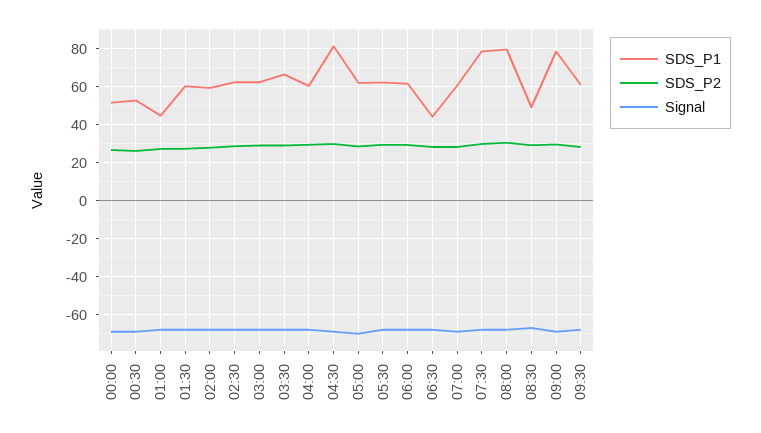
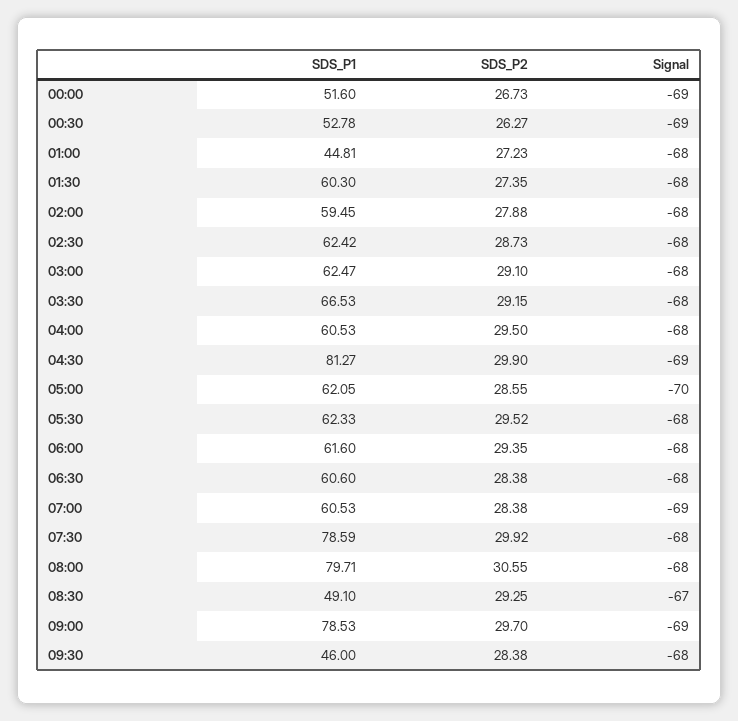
  {
    "SDS_P1": {
      "00:00": 51.6,
      "00:30": 52.78,
      "01:00": 44.81,
      "01:30": 60.3,
      "02:00": 59.45,
      "02:30": 62.42,
      "03:00": 62.47,
      "03:30": 66.53,
      "04:00": 60.53,
      "04:30": 81.27,
      "05:00": 62.05,
      "05:30": 62.33,
      "06:00": 61.6,
-     "06:30": 45,
+     "06:30": 60.6,
      "07:00": 60.53,
      "07:30": 78.59,
      "08:00": 79.71,
      "08:30": 49.1,
      "09:00": 78.53,
-     "09:30": 60
+     "09:30": 46
    },
    "SDS_P2": {
      "00:00": 26.73,
      "00:30": 26.27,
      "01:00": 27.23,
      "01:30": 27.35,
      "02:00": 27.88,
      "02:30": 28.73,
      "03:00": 29.1,
      "03:30": 29.15,
      "04:00": 29.5,
      "04:30": 29.9,
      "05:00": 28.55,
      "05:30": 29.52,
      "06:00": 29.35,
      "06:30": 28.38,
      "07:00": 28.38,
      "07:30": 29.92,
      "08:00": 30.55,
      "08:30": 29.25,
      "09:00": 29.7,
      "09:30": 28.38
    },
    "Signal": {
      "00:00": -69,
      "00:30": -69,
      "01:00": -68,
      "01:30": -68,
      "02:00": -68,
      "02:30": -68,
      "03:00": -68,
      "03:30": -68,
      "04:00": -68,
      "04:30": -69,
      "05:00": -70,
      "05:30": -68,
      "06:00": -68,
      "06:30": -68,
      "07:00": -69,
      "07:30": -68,
      "08:00": -68,
      "08:30": -67,
      "09:00": -69,
      "09:30": -68
    }
  }

